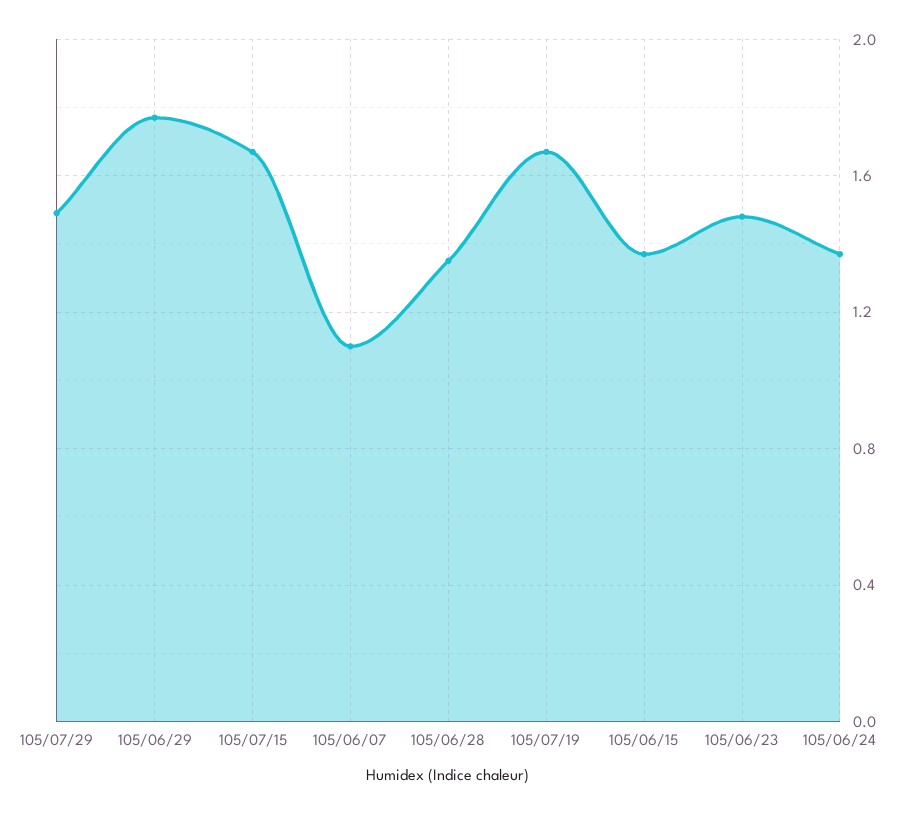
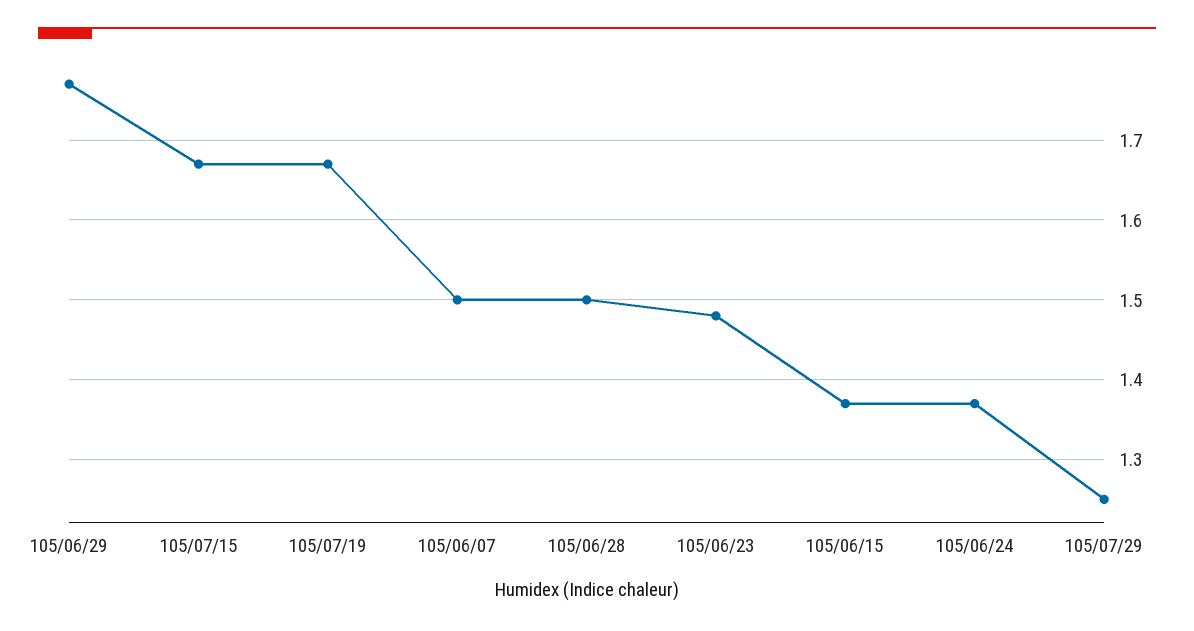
  {
-   "105/07/29": 1.5,
+   "105/07/29": 1.25,
    "105/06/29": 1.77,
    "105/07/15": 1.67,
-   "105/06/07": 1.1,
+   "105/06/07": 1.5,
-   "105/06/28": 1.35,
+   "105/06/28": 1.5,
    "105/07/19": 1.67,
    "105/06/15": 1.37,
    "105/06/23": 1.48,
    "105/06/24": 1.37
  }

